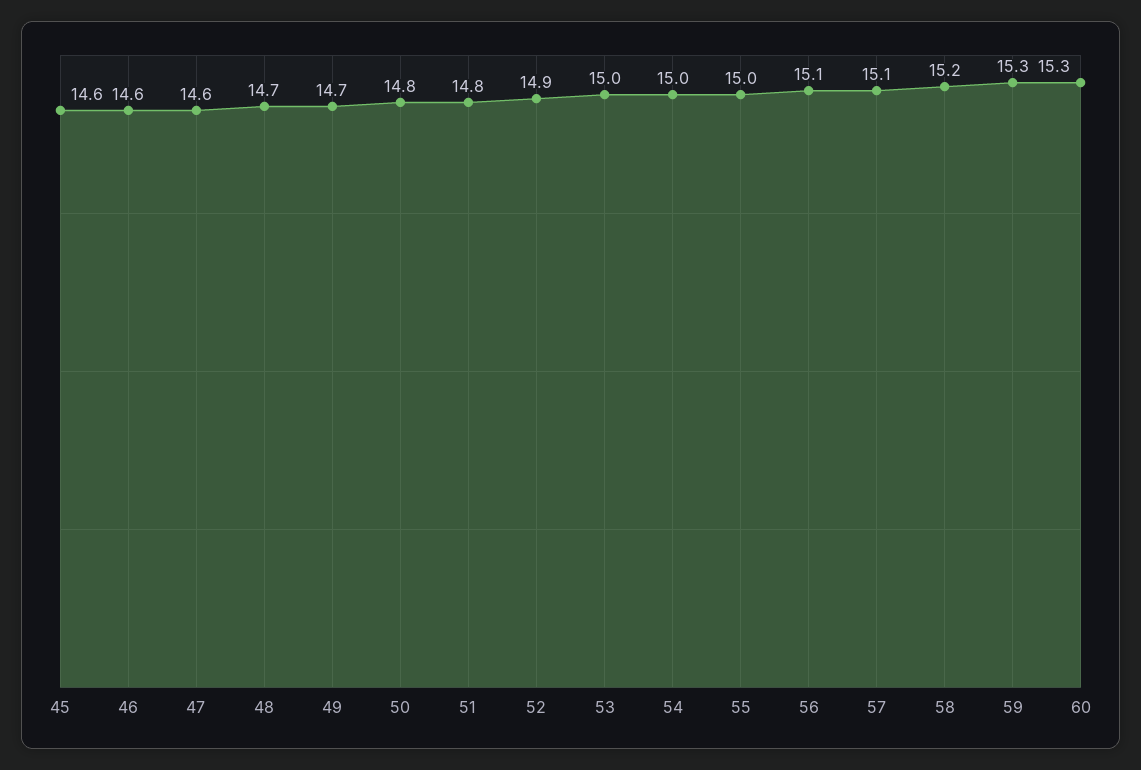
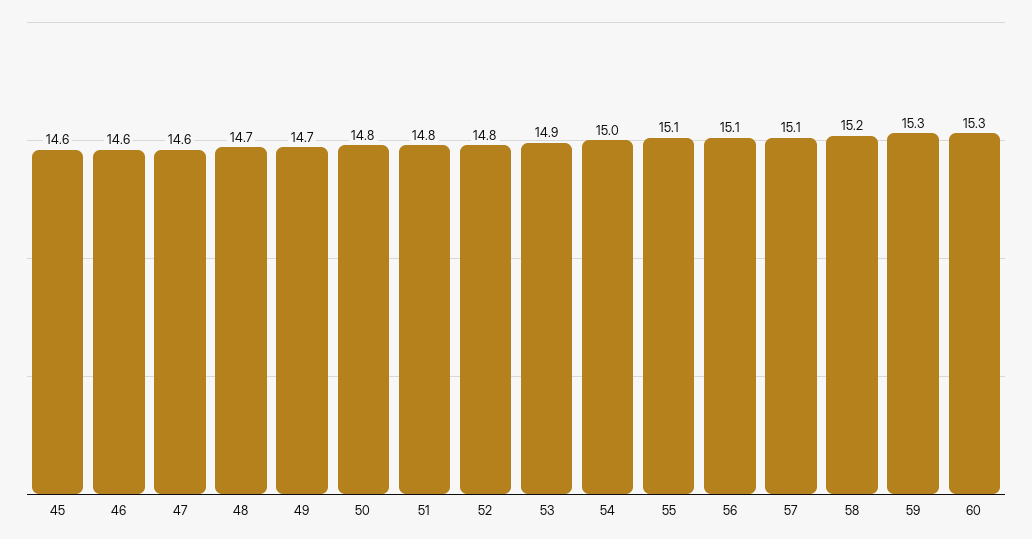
  {
    "45": 14.6,
    "46": 14.6,
    "47": 14.6,
    "48": 14.7,
    "49": 14.7,
    "50": 14.8,
    "51": 14.8,
-   "52": 14.9,
+   "52": 14.8,
-   "53": 15,
+   "53": 14.9,
    "54": 15,
-   "55": 15,
+   "55": 15.1,
    "56": 15.1,
    "57": 15.1,
    "58": 15.2,
    "59": 15.3,
    "60": 15.3
  }

